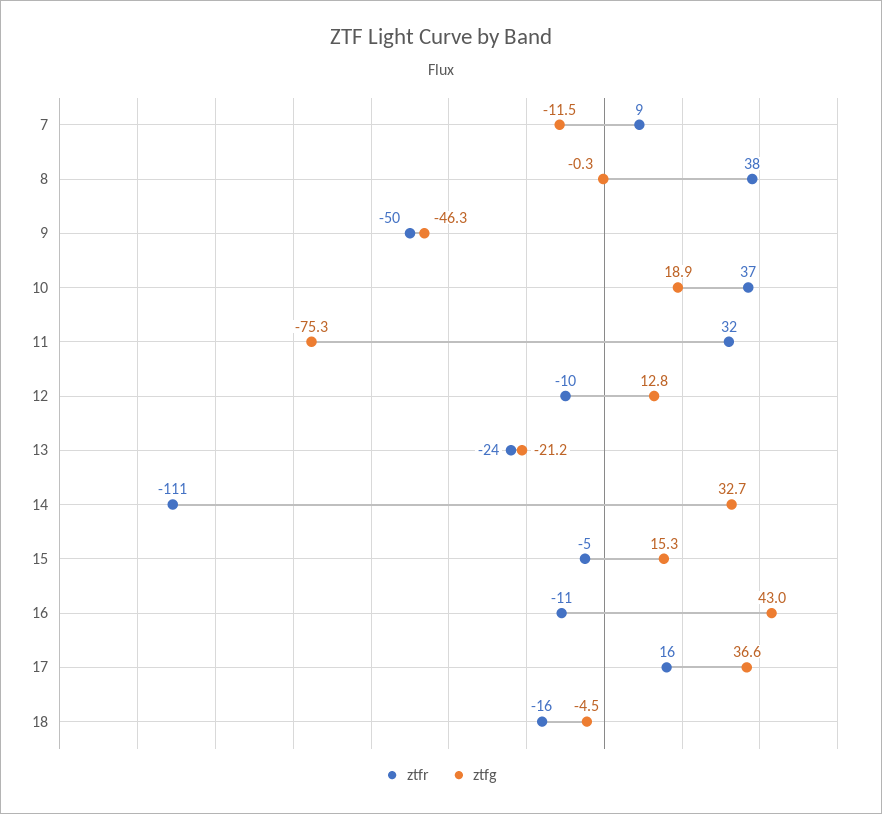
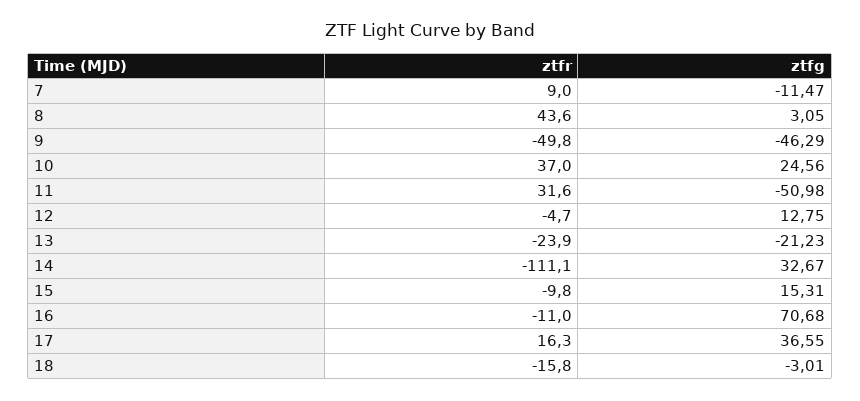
  {
    "ztfr": {
      "7": 9,
-     "8": 38,
+     "8": 43.6,
      "9": -49.8,
      "10": 37,
      "11": 31.6,
-     "12": -10,
+     "12": -4.7,
      "13": -23.9,
      "14": -111.1,
-     "15": -5,
+     "15": -9.8,
      "16": -11,
      "17": 16.3,
      "18": -15.8
    },
    "ztfg": {
      "7": -11.47,
-     "8": -0.3,
+     "8": 3.05,
      "9": -46.29,
-     "10": 18.9,
+     "10": 24.56,
-     "11": -75.3,
+     "11": -50.98,
      "12": 12.75,
      "13": -21.23,
      "14": 32.67,
      "15": 15.31,
-     "16": 43,
+     "16": 70.68,
      "17": 36.55,
-     "18": -4.5
+     "18": -3.01
    }
  }

